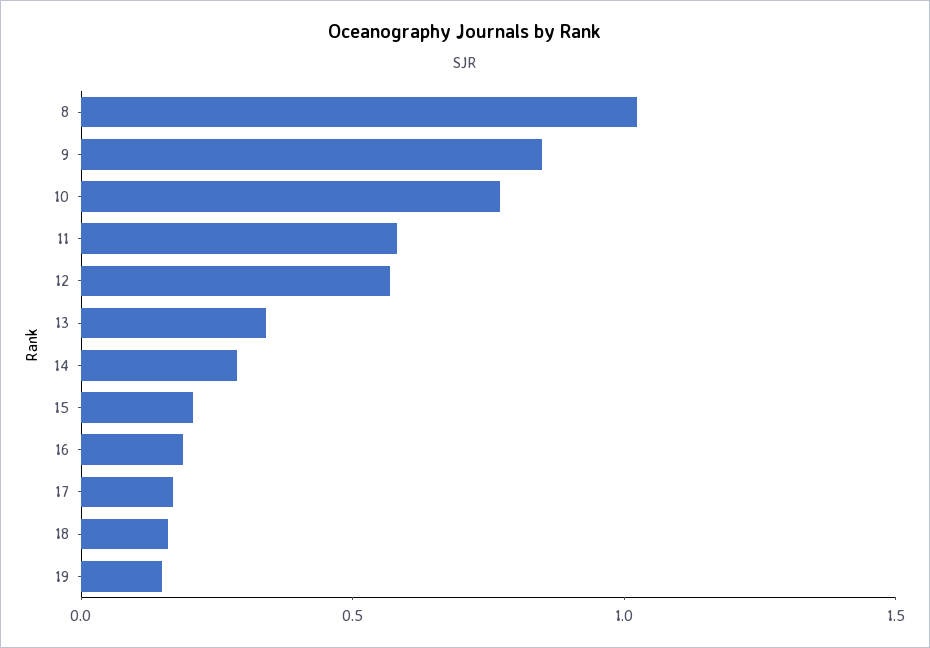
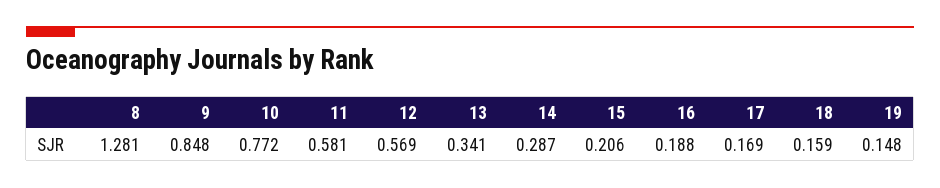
  {
-   "8": 1,
+   "8": 1.281,
    "9": 0.848,
    "10": 0.772,
    "11": 0.581,
    "12": 0.569,
    "13": 0.341,
    "14": 0.287,
    "15": 0.206,
    "16": 0.188,
    "17": 0.169,
    "18": 0.159,
    "19": 0.148
  }

